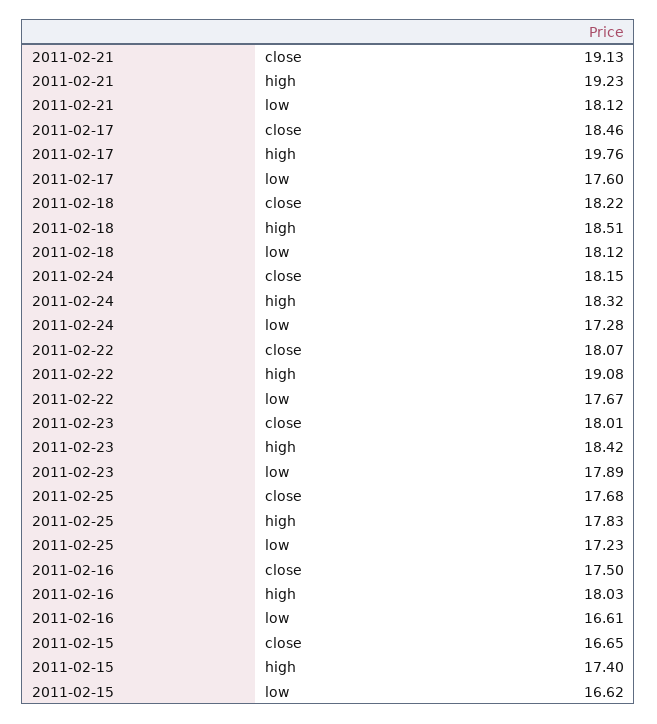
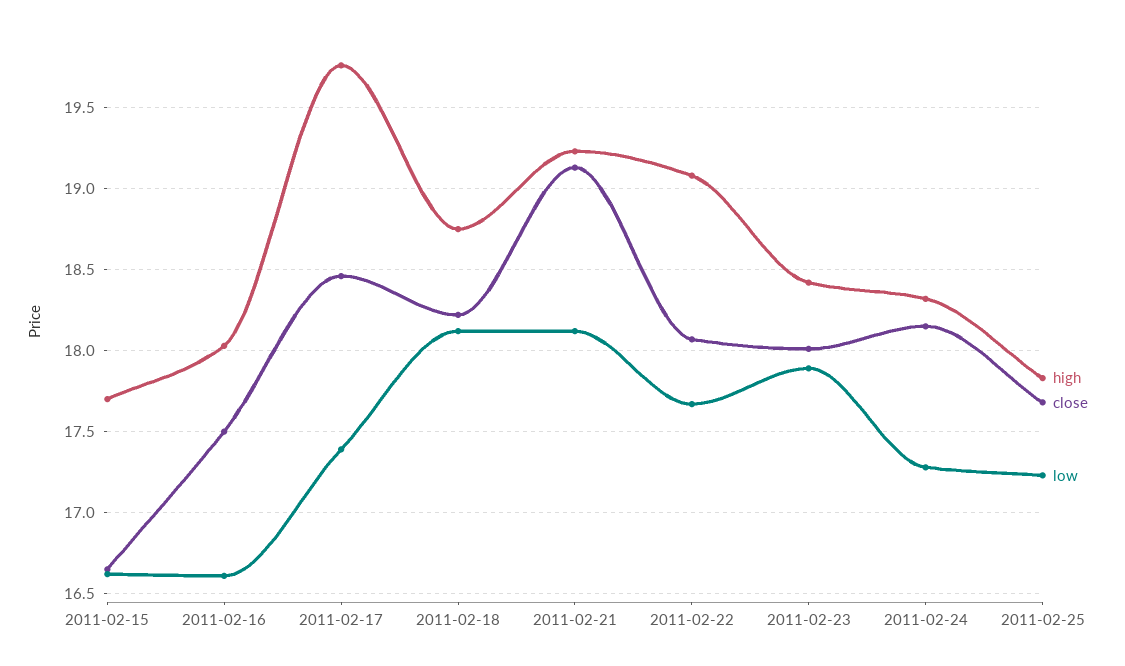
  {
    "close": {
      "2011-02-21": 19.13,
      "2011-02-17": 18.46,
      "2011-02-18": 18.22,
      "2011-02-24": 18.15,
      "2011-02-22": 18.07,
      "2011-02-23": 18.01,
      "2011-02-25": 17.68,
      "2011-02-16": 17.5,
      "2011-02-15": 16.65
    },
    "high": {
      "2011-02-21": 19.23,
      "2011-02-17": 19.76,
-     "2011-02-18": 18.51,
+     "2011-02-18": 18.75,
      "2011-02-24": 18.32,
      "2011-02-22": 19.08,
      "2011-02-23": 18.42,
      "2011-02-25": 17.83,
      "2011-02-16": 18.03,
-     "2011-02-15": 17.4
+     "2011-02-15": 17.7
    },
    "low": {
      "2011-02-21": 18.12,
-     "2011-02-17": 17.6,
+     "2011-02-17": 17.4,
      "2011-02-18": 18.12,
      "2011-02-24": 17.28,
      "2011-02-22": 17.67,
      "2011-02-23": 17.89,
      "2011-02-25": 17.23,
      "2011-02-16": 16.61,
      "2011-02-15": 16.62
    }
  }

